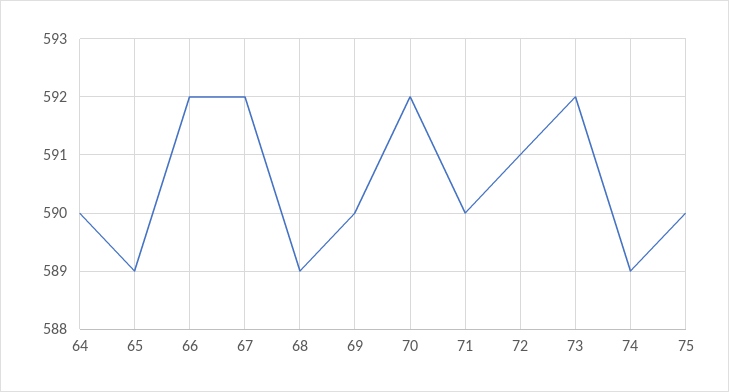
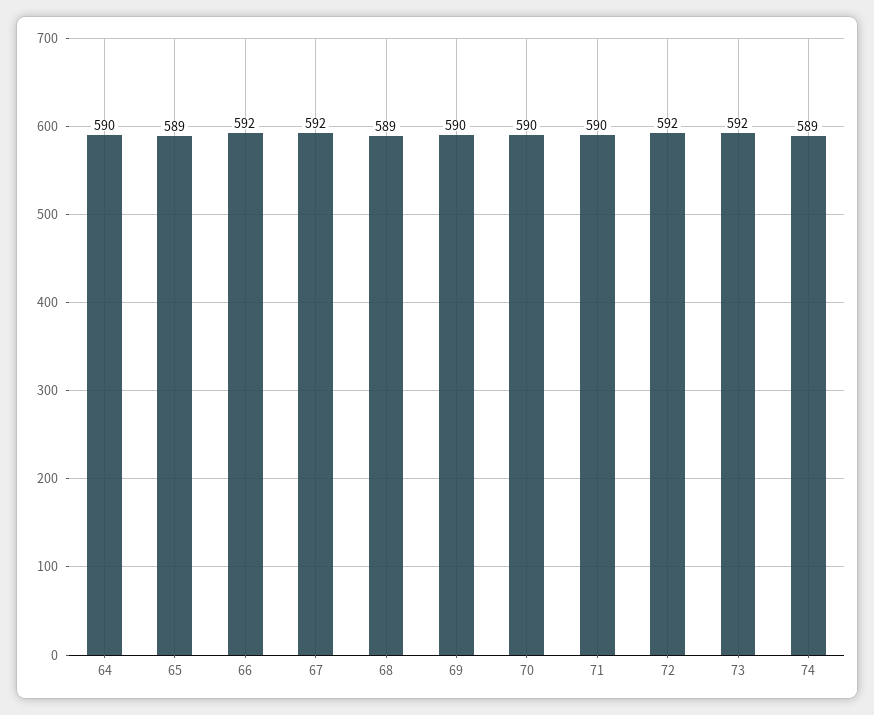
  {
    "64": 590,
    "65": 589,
    "66": 592,
    "67": 592,
    "68": 589,
    "69": 590,
-   "70": 592,
+   "70": 590,
    "71": 590,
-   "72": 591,
+   "72": 592,
    "73": 592,
-   "74": 589,
+   "74": 589
-   "75": 590
  }

